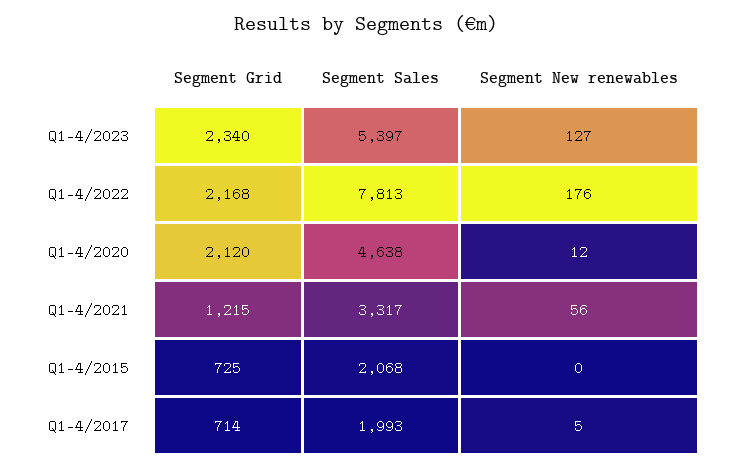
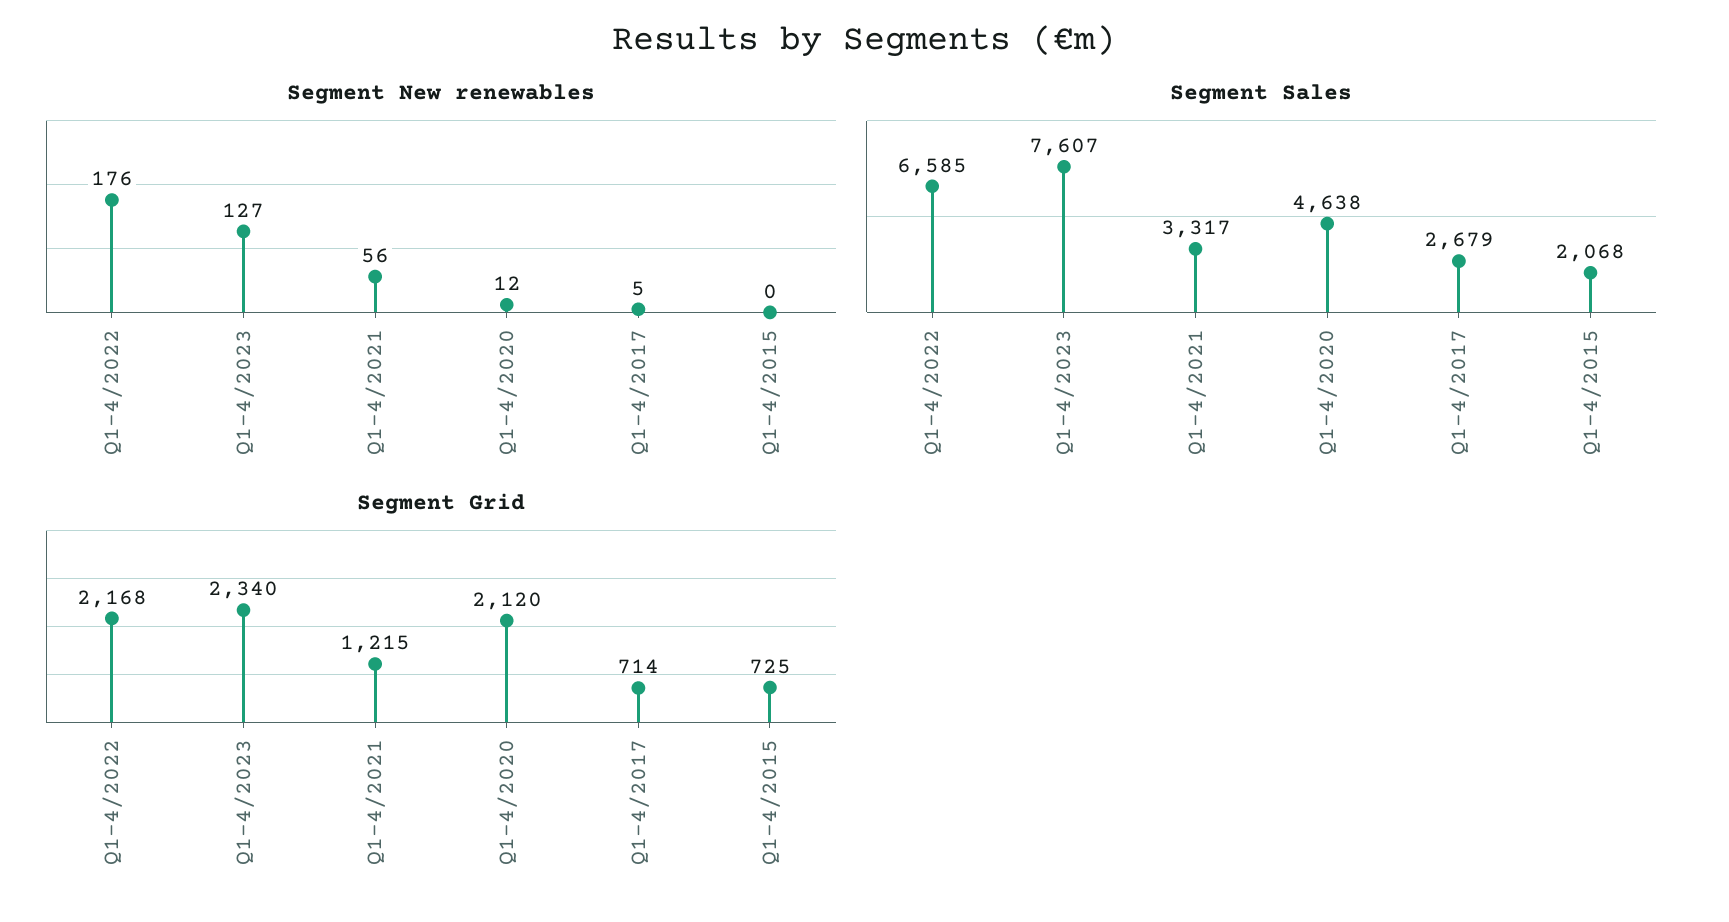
  {
    "Segment Grid": {
      "Q1-4/2023": 2340,
      "Q1-4/2022": 2168,
      "Q1-4/2020": 2120,
      "Q1-4/2021": 1215,
      "Q1-4/2015": 725,
      "Q1-4/2017": 714
    },
    "Segment Sales": {
-     "Q1-4/2023": 5397,
+     "Q1-4/2023": 7607,
-     "Q1-4/2022": 7813,
+     "Q1-4/2022": 6585,
      "Q1-4/2020": 4638,
      "Q1-4/2021": 3317,
      "Q1-4/2015": 2068,
-     "Q1-4/2017": 1993
+     "Q1-4/2017": 2679
    },
    "Segment New renewables": {
      "Q1-4/2023": 127,
      "Q1-4/2022": 176,
      "Q1-4/2020": 12,
      "Q1-4/2021": 56,
      "Q1-4/2015": 0,
      "Q1-4/2017": 5
    }
  }

